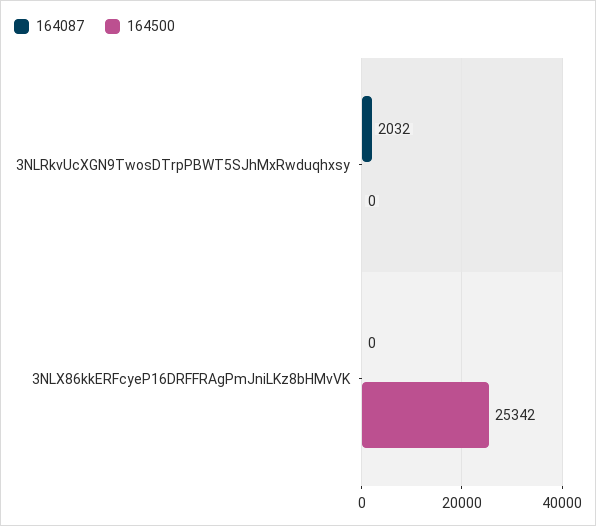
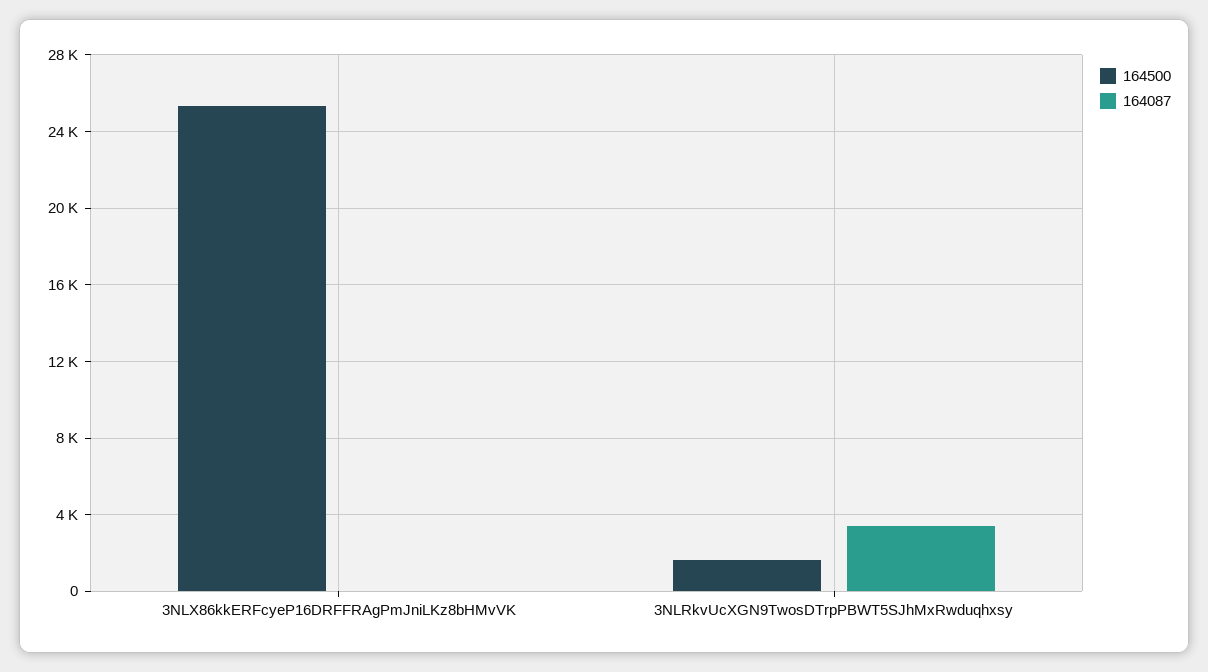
  {
    "164087": {
-     "3NLRkvUcXGN9TwosDTrpPBWT5SJhMxRwduqhxsy": 2032,
+     "3NLRkvUcXGN9TwosDTrpPBWT5SJhMxRwduqhxsy": 3500,
      "3NLX86kkERFcyeP16DRFFRAgPmJniLKz8bHMvVK": 0
    },
    "164500": {
-     "3NLRkvUcXGN9TwosDTrpPBWT5SJhMxRwduqhxsy": 0,
+     "3NLRkvUcXGN9TwosDTrpPBWT5SJhMxRwduqhxsy": 1500,
      "3NLX86kkERFcyeP16DRFFRAgPmJniLKz8bHMvVK": 25342
    }
  }

